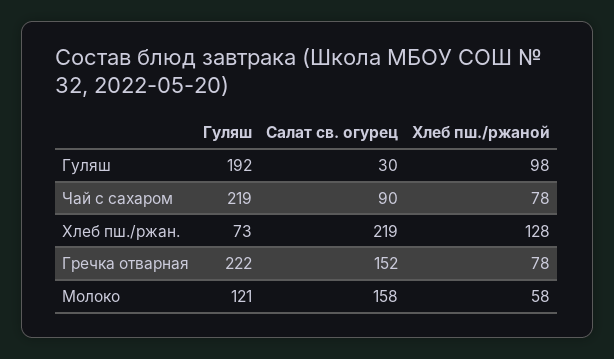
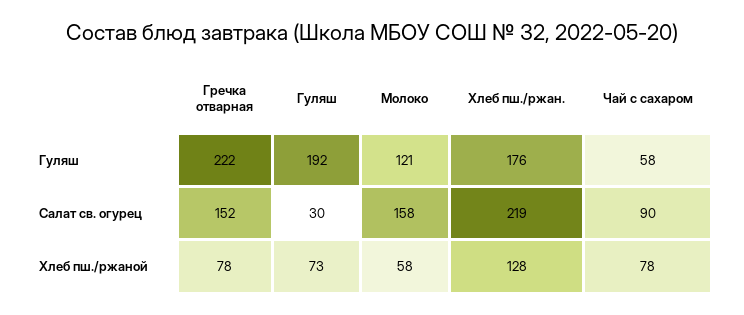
  {
    "Гуляш": {
      "Гуляш": 192,
-     "Чай с сахаром": 219,
+     "Чай с сахаром": 58,
-     "Хлеб пш./ржан.": 73,
+     "Хлеб пш./ржан.": 176,
      "Гречка отварная": 222,
      "Молоко": 121
    },
    "Салат св. огурец": {
      "Гуляш": 30,
      "Чай с сахаром": 90,
      "Хлеб пш./ржан.": 219,
      "Гречка отварная": 152,
      "Молоко": 158
    },
    "Хлеб пш./ржаной": {
-     "Гуляш": 98,
+     "Гуляш": 73,
      "Чай с сахаром": 78,
      "Хлеб пш./ржан.": 128,
      "Гречка отварная": 78,
      "Молоко": 58
    }
  }

